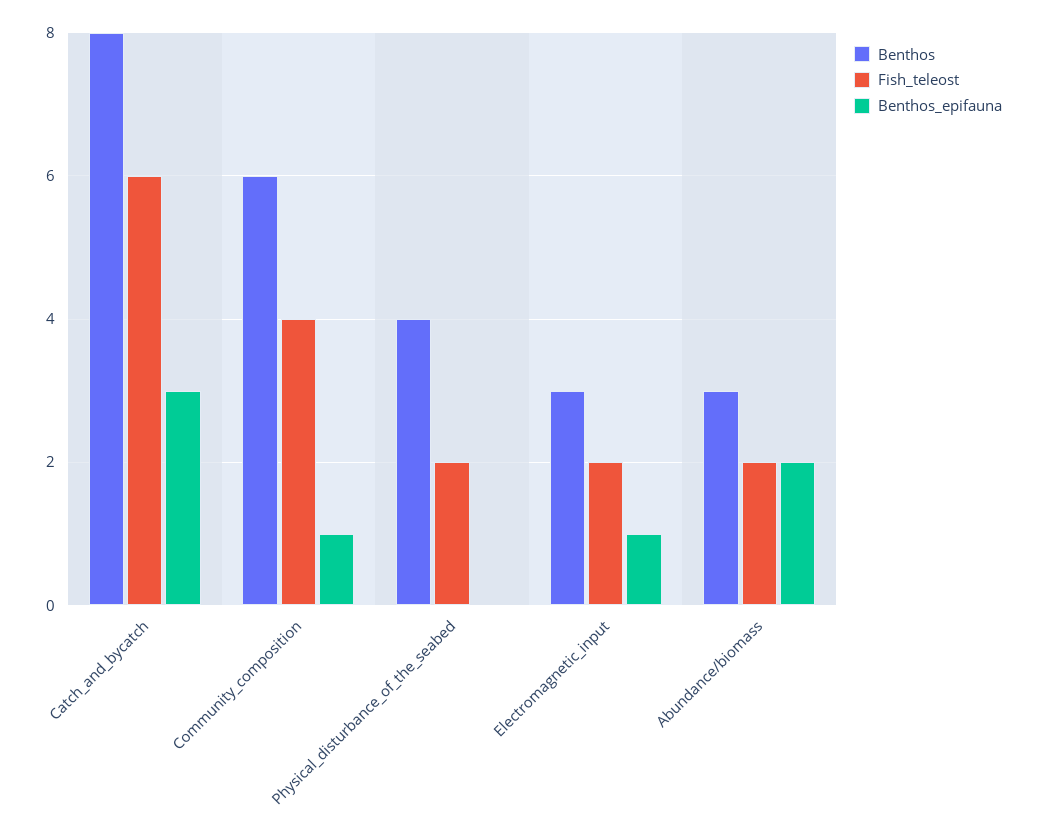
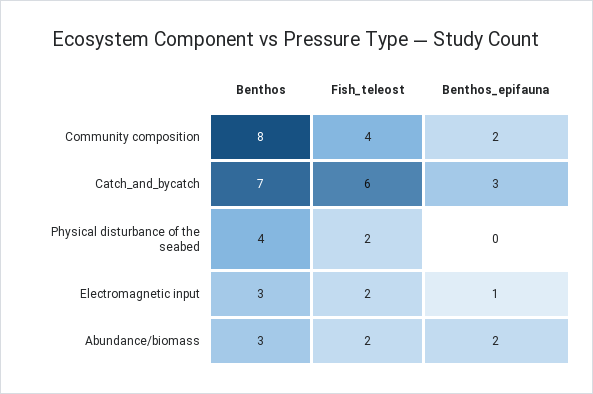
  {
    "Benthos": {
-     "Catch_and_bycatch": 8,
+     "Catch_and_bycatch": 7,
-     "Community_composition": 6,
+     "Community_composition": 8,
      "Physical_disturbance_of_the_seabed": 4,
      "Electromagnetic_input": 3,
      "Abundance/biomass": 3
    },
    "Fish_teleost": {
      "Catch_and_bycatch": 6,
      "Community_composition": 4,
      "Physical_disturbance_of_the_seabed": 2,
      "Electromagnetic_input": 2,
      "Abundance/biomass": 2
    },
    "Benthos_epifauna": {
      "Catch_and_bycatch": 3,
-     "Community_composition": 1,
+     "Community_composition": 2,
      "Physical_disturbance_of_the_seabed": 0,
      "Electromagnetic_input": 1,
      "Abundance/biomass": 2
    }
  }

